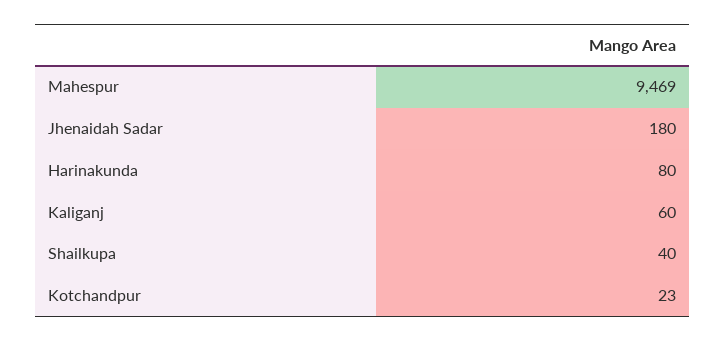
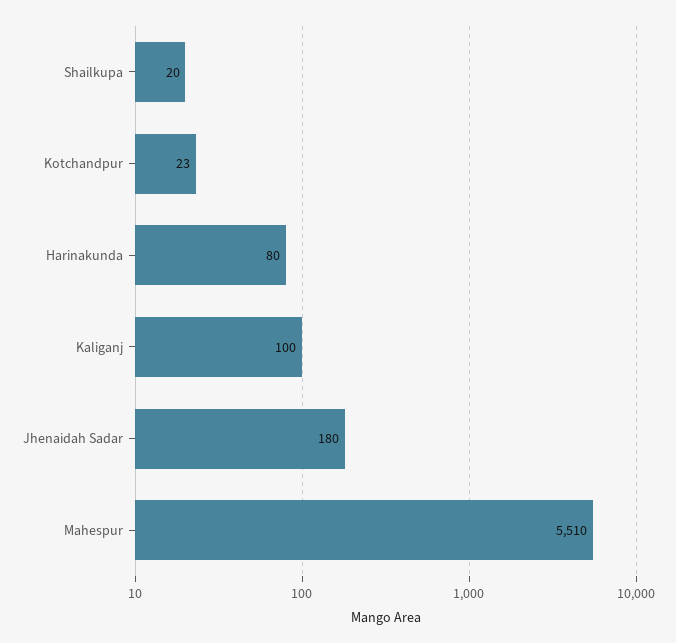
  {
-   "Mahespur": 9469,
+   "Mahespur": 5510,
    "Jhenaidah Sadar": 180,
    "Harinakunda": 80,
-   "Kaliganj": 60,
+   "Kaliganj": 100,
-   "Shailkupa": 40,
+   "Shailkupa": 20,
    "Kotchandpur": 23
  }

